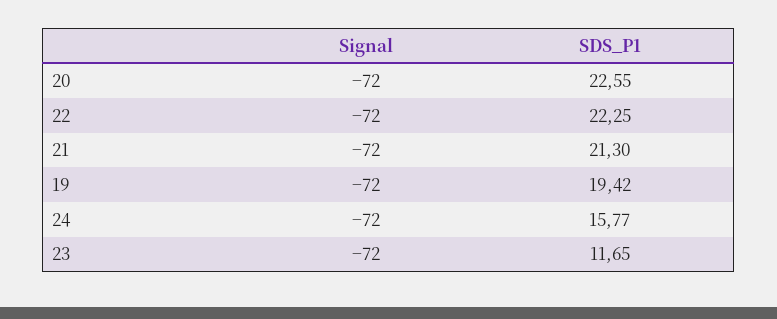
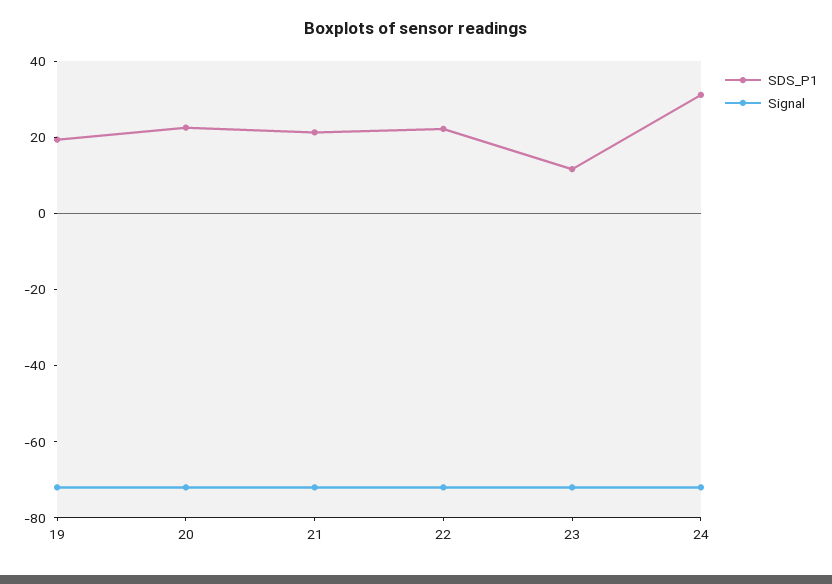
  {
    "Signal": {
      "20": -72,
      "22": -72,
      "21": -72,
      "19": -72,
      "24": -72,
      "23": -72
    },
    "SDS_P1": {
      "20": 22.55,
      "22": 22.25,
      "21": 21.3,
      "19": 19.42,
-     "24": 15.77,
+     "24": 30,
      "23": 11.65
    }
  }

